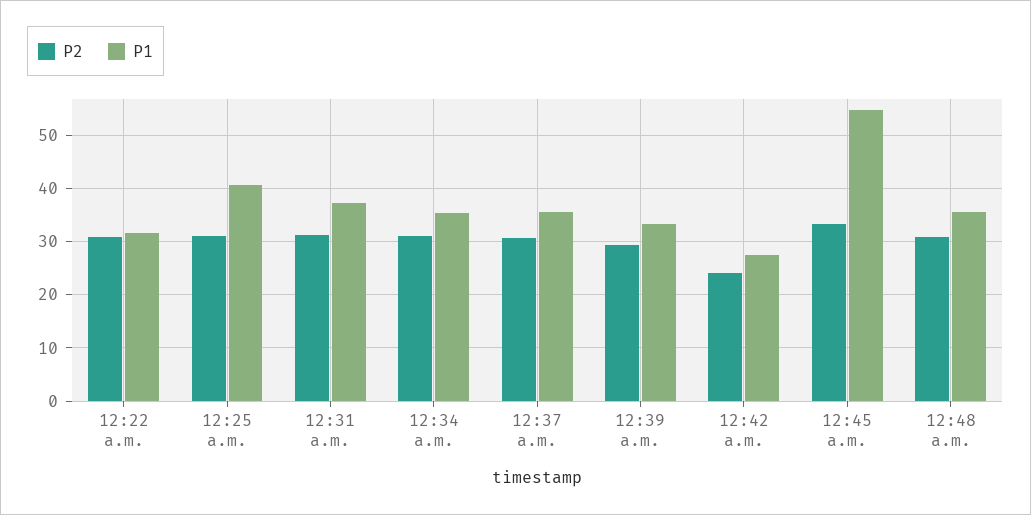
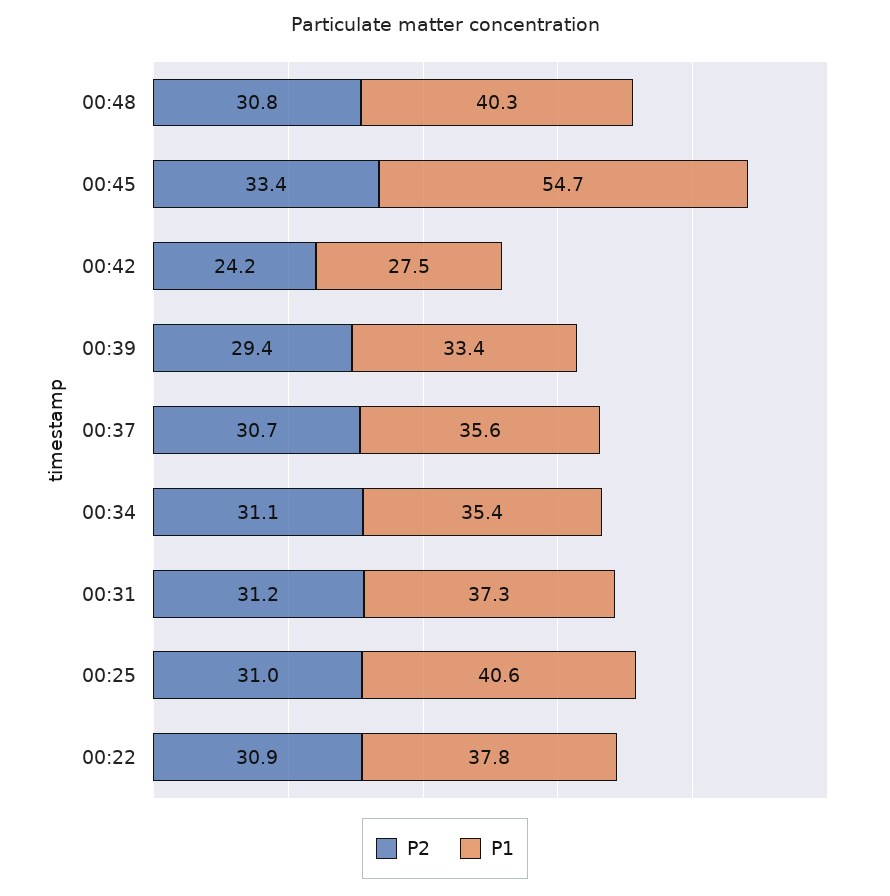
  {
    "P2": {
      "12:22 a.m.": 30.9,
      "12:25 a.m.": 31,
      "12:31 a.m.": 31.2,
      "12:34 a.m.": 31.1,
      "12:37 a.m.": 30.7,
      "12:39 a.m.": 29.4,
      "12:42 a.m.": 24.2,
      "12:45 a.m.": 33.4,
      "12:48 a.m.": 30.8
    },
    "P1": {
-     "12:22 a.m.": 32,
+     "12:22 a.m.": 37.8,
      "12:25 a.m.": 40.6,
      "12:31 a.m.": 37.3,
      "12:34 a.m.": 35.4,
      "12:37 a.m.": 35.6,
      "12:39 a.m.": 33.4,
      "12:42 a.m.": 27.5,
      "12:45 a.m.": 54.7,
-     "12:48 a.m.": 36
+     "12:48 a.m.": 40.3
    }
  }

